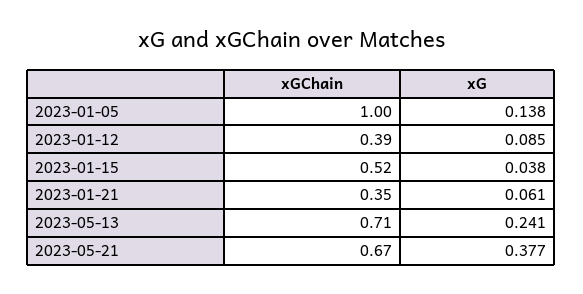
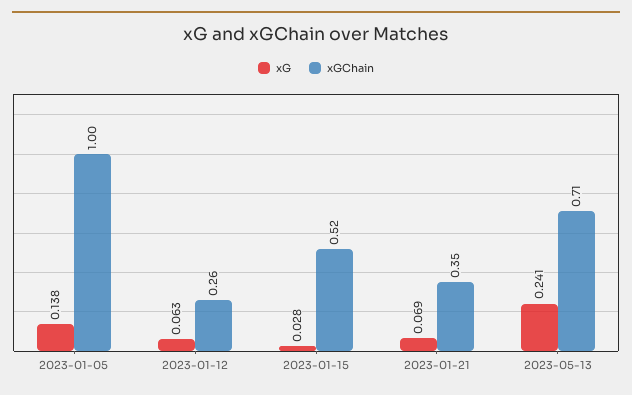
  {
    "xGChain": {
      "2023-01-05": 1,
-     "2023-01-12": 0.39,
+     "2023-01-12": 0.26,
      "2023-01-15": 0.52,
      "2023-01-21": 0.35,
-     "2023-05-13": 0.71,
+     "2023-05-13": 0.71
-     "2023-05-21": 0.67
    },
    "xG": {
      "2023-01-05": 0.138,
-     "2023-01-12": 0.085,
+     "2023-01-12": 0.063,
-     "2023-01-15": 0.038,
+     "2023-01-15": 0.028,
-     "2023-01-21": 0.061,
+     "2023-01-21": 0.069,
-     "2023-05-13": 0.241,
+     "2023-05-13": 0.241
-     "2023-05-21": 0.377
    }
  }

